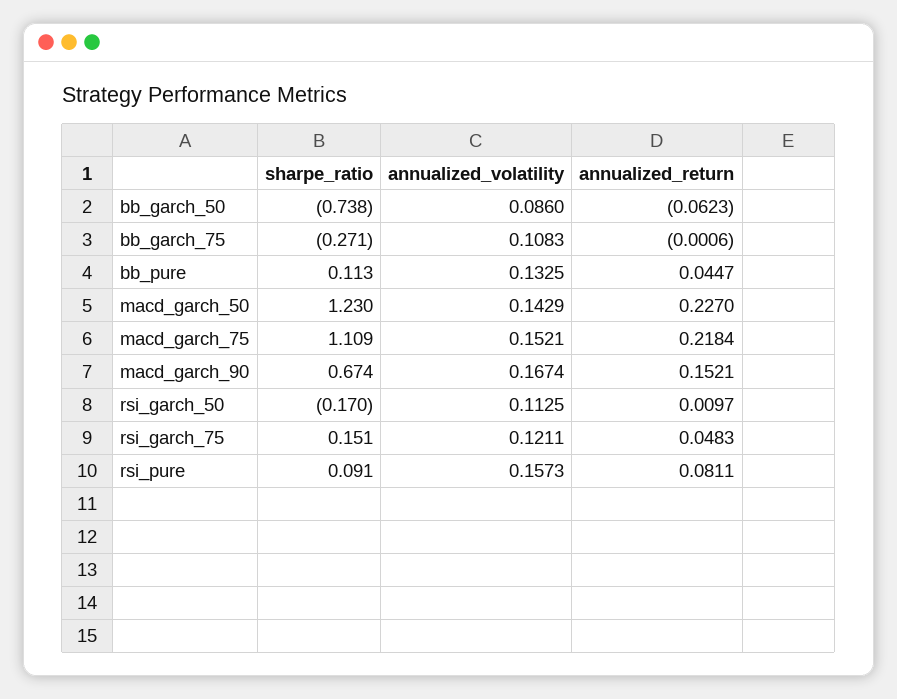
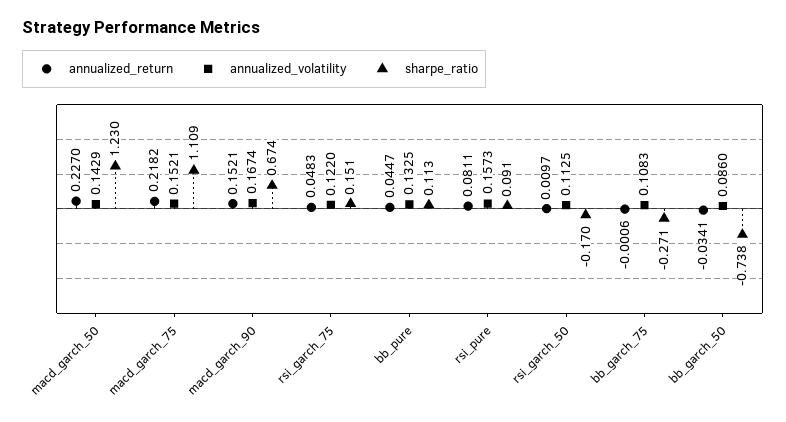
  {
    "sharpe_ratio": {
      "bb_garch_50": -0.738,
      "bb_garch_75": -0.271,
      "bb_pure": 0.113,
      "macd_garch_50": 1.23,
      "macd_garch_75": 1.109,
      "macd_garch_90": 0.674,
      "rsi_garch_50": -0.17,
      "rsi_garch_75": 0.151,
      "rsi_pure": 0.091
    },
    "annualized_volatility": {
      "bb_garch_50": 0.086,
      "bb_garch_75": 0.1083,
      "bb_pure": 0.1325,
      "macd_garch_50": 0.1429,
      "macd_garch_75": 0.1521,
      "macd_garch_90": 0.1674,
      "rsi_garch_50": 0.1125,
-     "rsi_garch_75": 0.1211,
+     "rsi_garch_75": 0.122,
      "rsi_pure": 0.1573
    },
    "annualized_return": {
-     "bb_garch_50": -0.0623,
+     "bb_garch_50": -0.0341,
      "bb_garch_75": -0.0006,
      "bb_pure": 0.0447,
      "macd_garch_50": 0.227,
-     "macd_garch_75": 0.2184,
+     "macd_garch_75": 0.2182,
      "macd_garch_90": 0.1521,
      "rsi_garch_50": 0.0097,
      "rsi_garch_75": 0.0483,
      "rsi_pure": 0.0811
    }
  }

